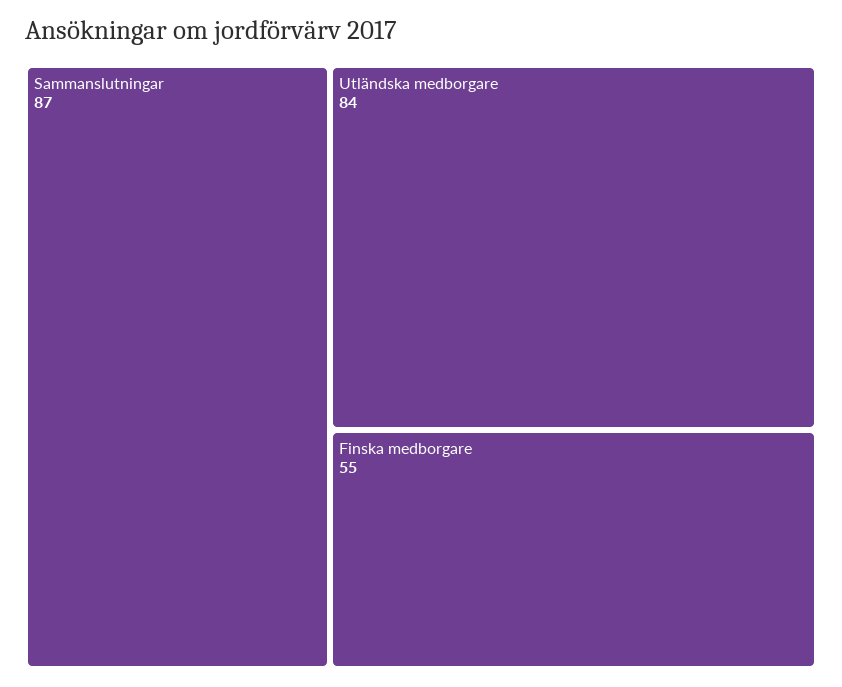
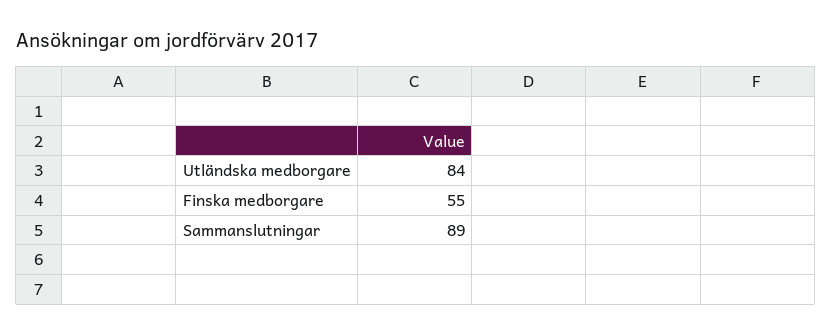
  {
-   "Sammanslutningar": 87,
+   "Sammanslutningar": 89,
    "Utländska medborgare": 84,
    "Finska medborgare": 55
  }

